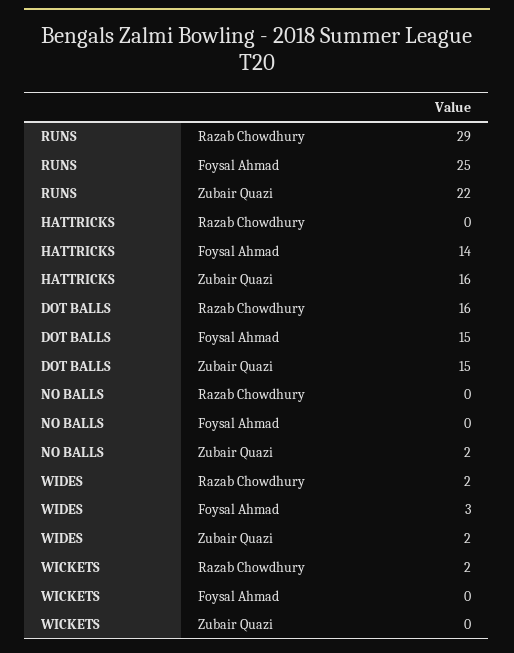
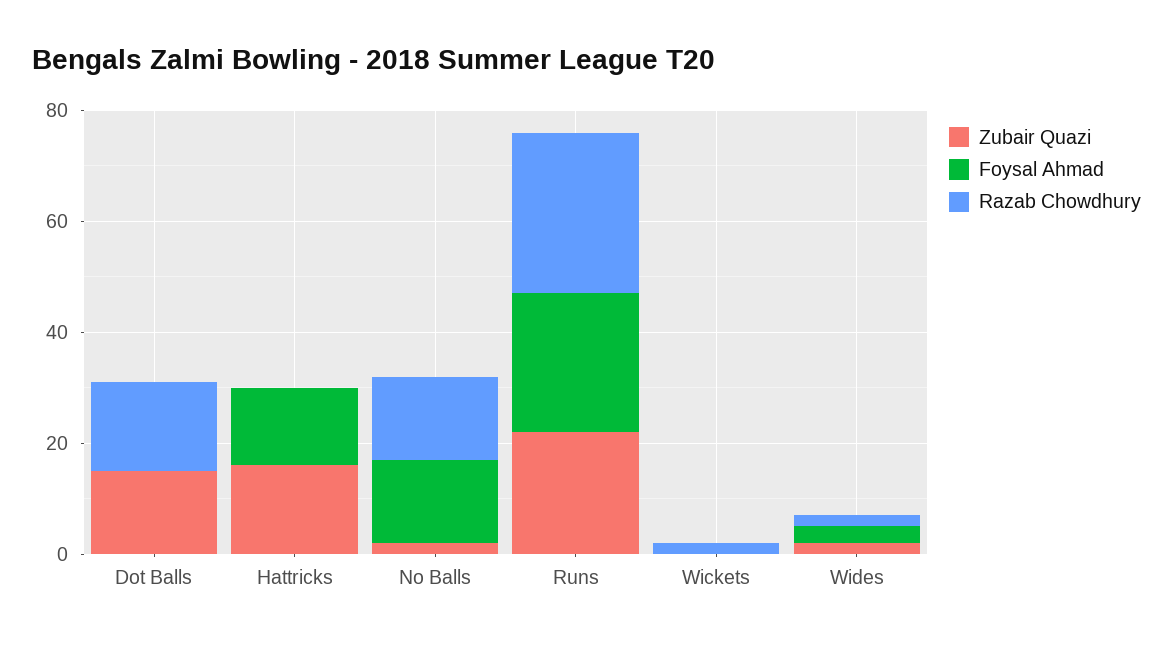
  {
    "Razab Chowdhury": {
      "RUNS": 29,
      "HATTRICKS": 0,
      "DOT BALLS": 16,
-     "NO BALLS": 0,
+     "NO BALLS": 15,
      "WIDES": 2,
      "WICKETS": 2
    },
    "Foysal Ahmad": {
      "RUNS": 25,
      "HATTRICKS": 14,
-     "DOT BALLS": 15,
+     "DOT BALLS": 0,
-     "NO BALLS": 0,
+     "NO BALLS": 15,
      "WIDES": 3,
      "WICKETS": 0
    },
    "Zubair Quazi": {
      "RUNS": 22,
      "HATTRICKS": 16,
      "DOT BALLS": 15,
      "NO BALLS": 2,
      "WIDES": 2,
      "WICKETS": 0
    }
  }

